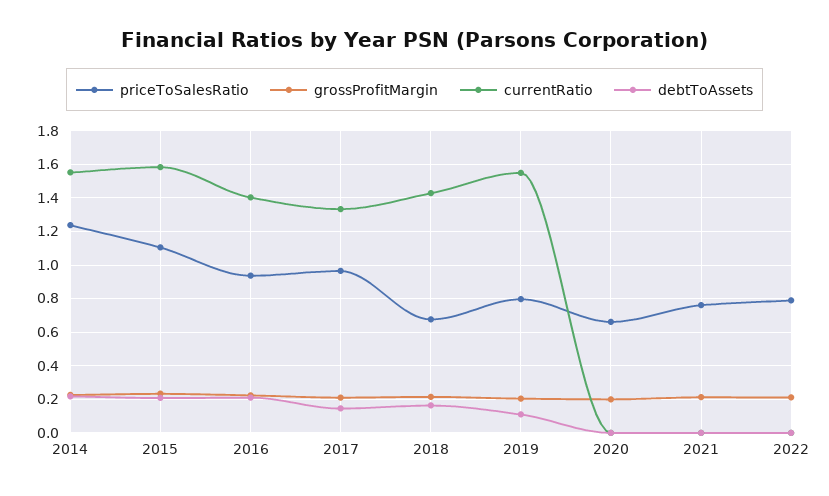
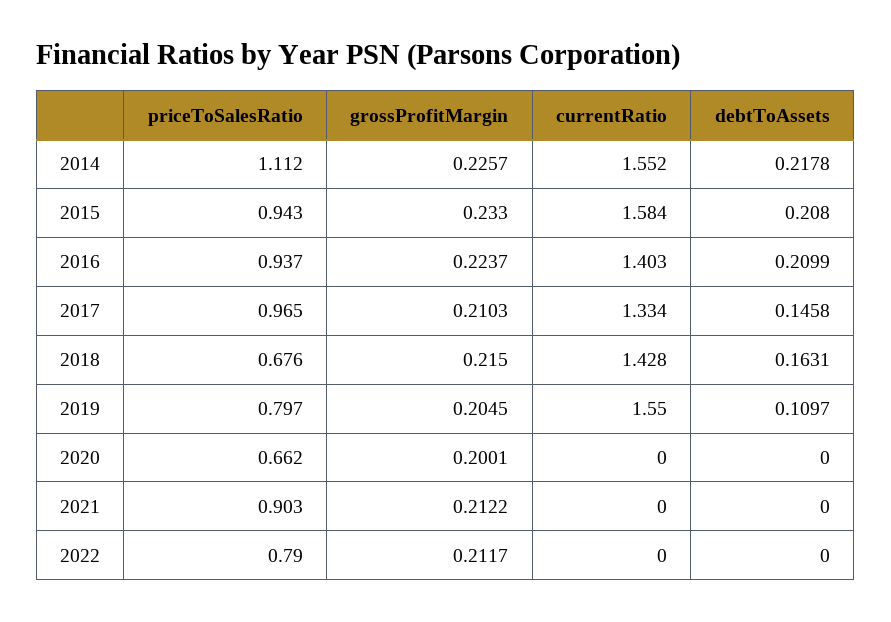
  {
    "priceToSalesRatio": {
-     "2014": 1.25,
+     "2014": 1.112,
-     "2015": 1.1,
+     "2015": 0.943,
      "2016": 0.937,
      "2017": 0.965,
      "2018": 0.676,
      "2019": 0.797,
      "2020": 0.662,
-     "2021": 0.75,
+     "2021": 0.903,
      "2022": 0.79
    },
    "grossProfitMargin": {
      "2014": 0.2257,
      "2015": 0.233,
      "2016": 0.2237,
      "2017": 0.2103,
      "2018": 0.215,
      "2019": 0.2045,
      "2020": 0.2001,
      "2021": 0.2122,
      "2022": 0.2117
    },
    "currentRatio": {
      "2014": 1.552,
      "2015": 1.584,
      "2016": 1.403,
      "2017": 1.334,
      "2018": 1.428,
      "2019": 1.55,
      "2020": 0,
      "2021": 0,
      "2022": 0
    },
    "debtToAssets": {
      "2014": 0.2178,
      "2015": 0.208,
      "2016": 0.2099,
      "2017": 0.1458,
      "2018": 0.1631,
      "2019": 0.1097,
      "2020": 0,
      "2021": 0,
      "2022": 0
    }
  }

